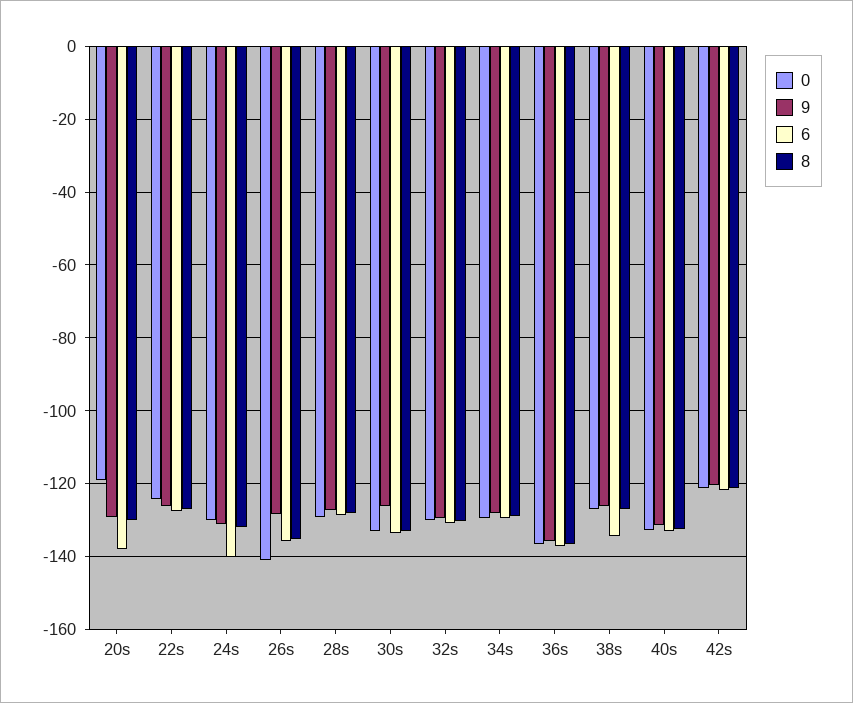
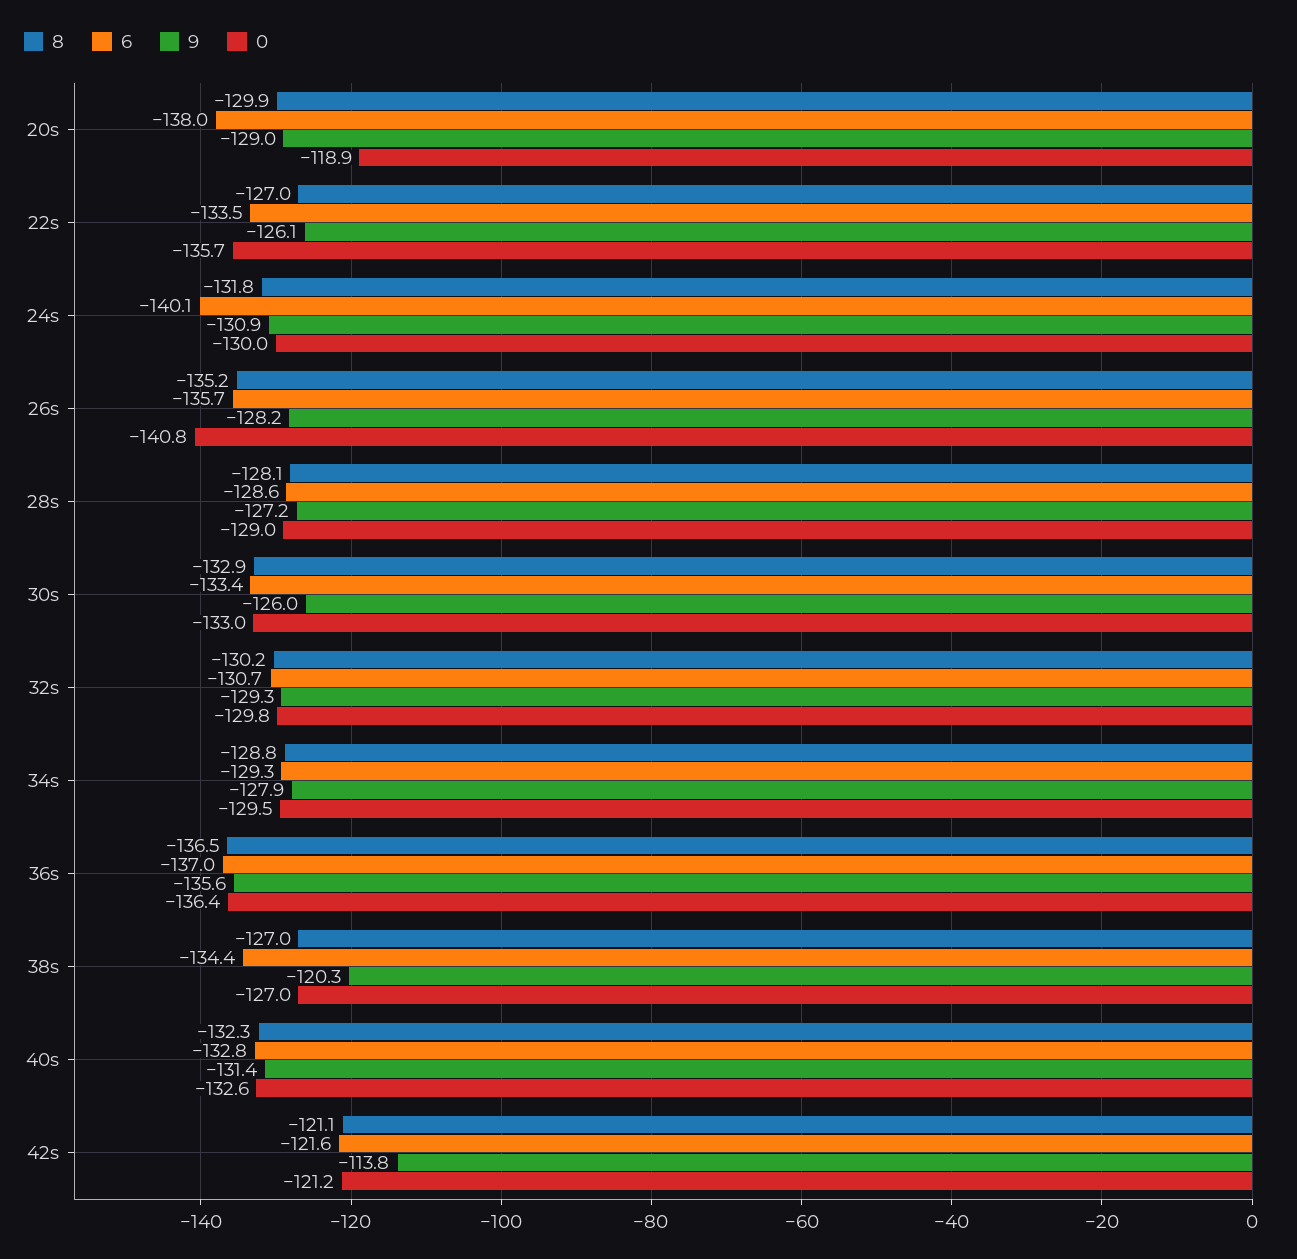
  {
    "0": {
      "20s": -118.9,
-     "22s": -124,
+     "22s": -135.7,
      "24s": -130,
      "26s": -140.8,
      "28s": -129,
      "30s": -133,
      "32s": -129.8,
      "34s": -129.5,
      "36s": -136.4,
      "38s": -127,
      "40s": -132.6,
      "42s": -121.2
    },
    "9": {
      "20s": -129,
      "22s": -126.1,
      "24s": -130.9,
      "26s": -128.2,
      "28s": -127.2,
      "30s": -126,
      "32s": -129.3,
      "34s": -127.9,
      "36s": -135.6,
-     "38s": -126,
+     "38s": -120.3,
      "40s": -131.4,
-     "42s": -120
+     "42s": -113.8
    },
    "6": {
      "20s": -138,
-     "22s": -128,
+     "22s": -133.5,
      "24s": -140.1,
      "26s": -135.7,
      "28s": -128.6,
      "30s": -133.4,
      "32s": -130.7,
      "34s": -129.3,
      "36s": -137,
      "38s": -134.4,
      "40s": -132.8,
      "42s": -121.6
    },
    "8": {
      "20s": -129.9,
      "22s": -127,
      "24s": -131.8,
      "26s": -135.2,
      "28s": -128.1,
      "30s": -132.9,
      "32s": -130.2,
      "34s": -128.8,
      "36s": -136.5,
      "38s": -127,
      "40s": -132.3,
      "42s": -121.1
    }
  }

